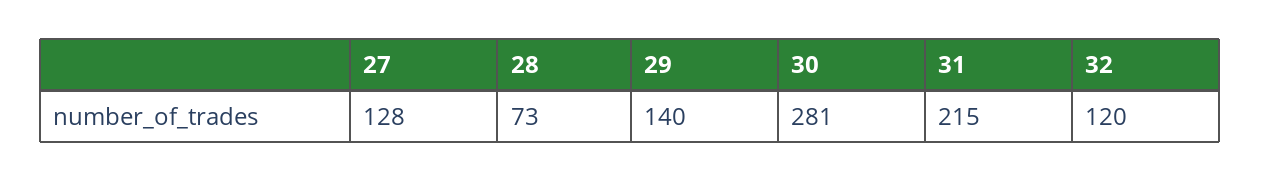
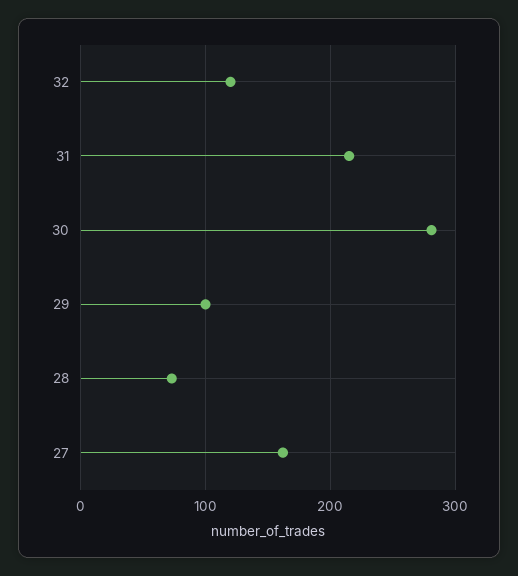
  {
-   "27": 128,
+   "27": 160,
    "28": 73,
-   "29": 140,
+   "29": 100,
    "30": 281,
    "31": 215,
    "32": 120
  }

